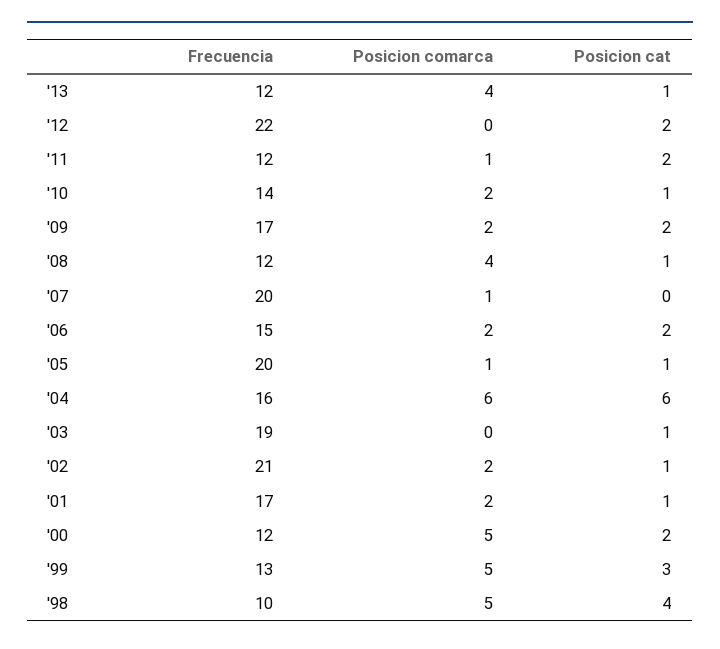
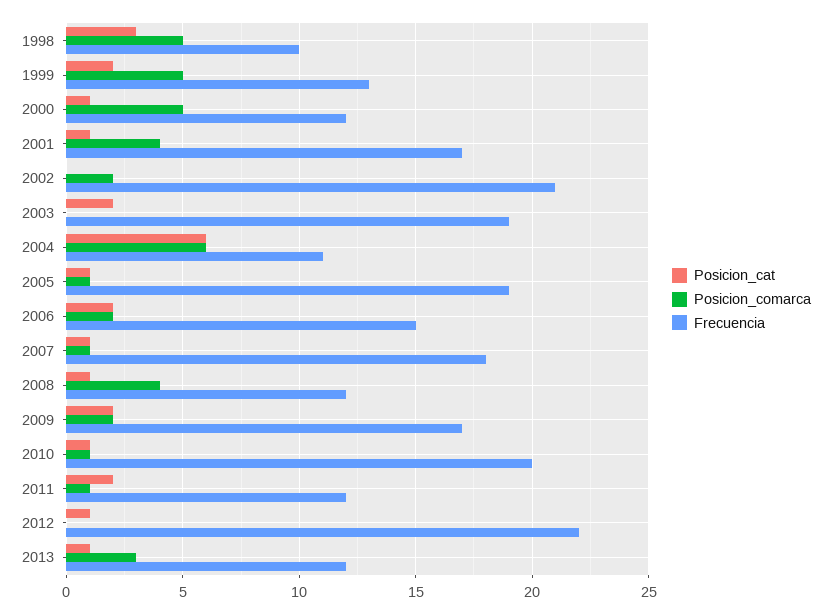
  {
    "Frecuencia": {
      "'13": 12,
      "'12": 22,
      "'11": 12,
-     "'10": 14,
+     "'10": 20,
      "'09": 17,
      "'08": 12,
-     "'07": 20,
+     "'07": 18,
      "'06": 15,
-     "'05": 20,
+     "'05": 19,
-     "'04": 16,
+     "'04": 11,
      "'03": 19,
      "'02": 21,
      "'01": 17,
      "'00": 12,
      "'99": 13,
      "'98": 10
    },
    "Posicion comarca": {
-     "'13": 4,
+     "'13": 3,
      "'12": 0,
      "'11": 1,
-     "'10": 2,
+     "'10": 1,
      "'09": 2,
      "'08": 4,
      "'07": 1,
      "'06": 2,
      "'05": 1,
      "'04": 6,
      "'03": 0,
      "'02": 2,
-     "'01": 2,
+     "'01": 4,
      "'00": 5,
      "'99": 5,
      "'98": 5
    },
    "Posicion cat": {
      "'13": 1,
-     "'12": 2,
+     "'12": 1,
      "'11": 2,
      "'10": 1,
      "'09": 2,
      "'08": 1,
-     "'07": 0,
+     "'07": 1,
      "'06": 2,
      "'05": 1,
      "'04": 6,
-     "'03": 1,
+     "'03": 2,
-     "'02": 1,
+     "'02": 0,
      "'01": 1,
-     "'00": 2,
+     "'00": 1,
-     "'99": 3,
+     "'99": 2,
-     "'98": 4
+     "'98": 3
    }
  }

